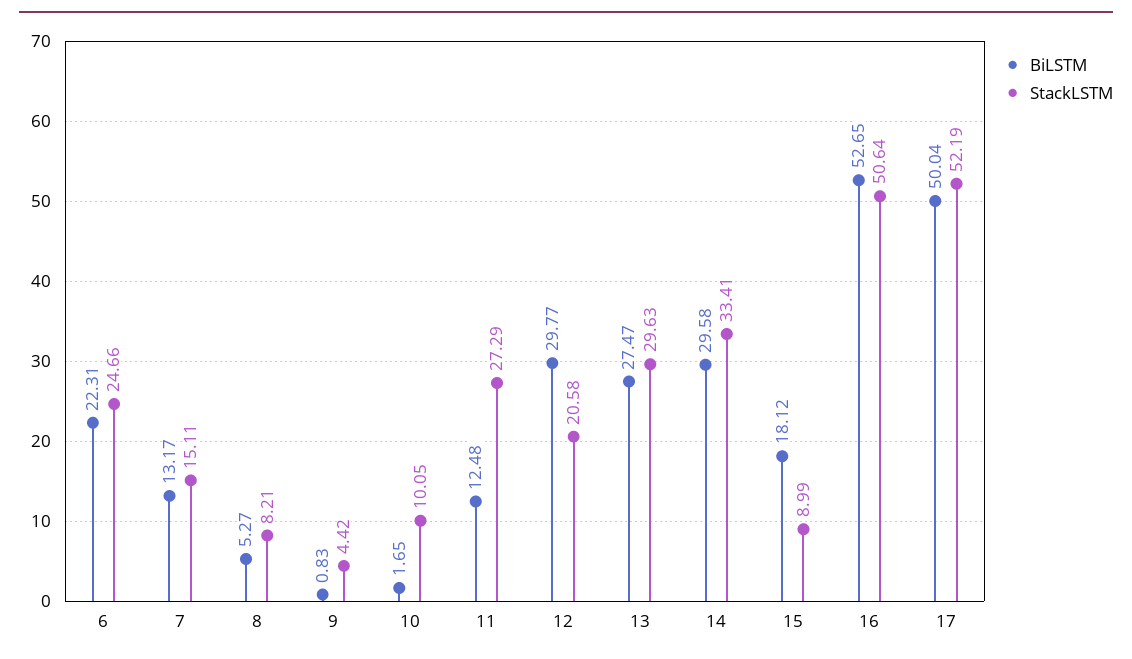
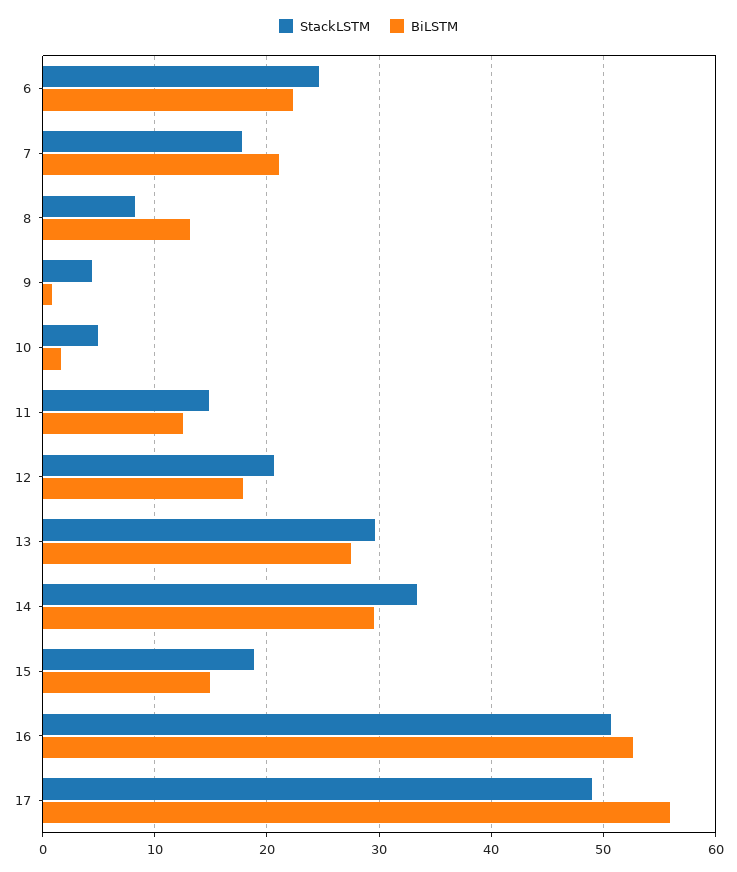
  {
    "BiLSTM": {
      "6": 22.31,
-     "7": 13.17,
+     "7": 21,
-     "8": 5.27,
+     "8": 13,
      "9": 0.83,
      "10": 1.65,
      "11": 12.48,
-     "12": 29.77,
+     "12": 18,
      "13": 27.47,
      "14": 29.58,
-     "15": 18.12,
+     "15": 15,
      "16": 52.65,
-     "17": 50.04
+     "17": 56
    },
    "StackLSTM": {
      "6": 24.66,
-     "7": 15.11,
+     "7": 18,
      "8": 8.21,
      "9": 4.42,
-     "10": 10.05,
+     "10": 5,
-     "11": 27.29,
+     "11": 15,
      "12": 20.58,
      "13": 29.63,
      "14": 33.41,
-     "15": 8.99,
+     "15": 19,
      "16": 50.64,
-     "17": 52.19
+     "17": 49
    }
  }

